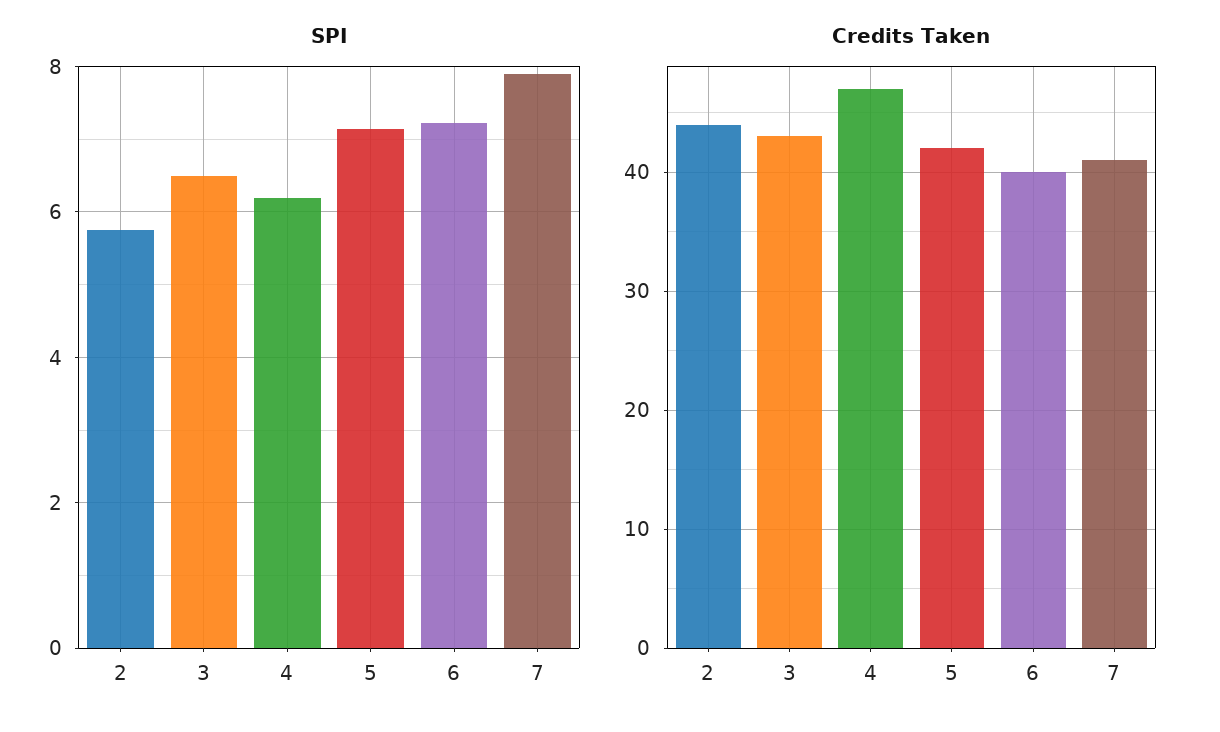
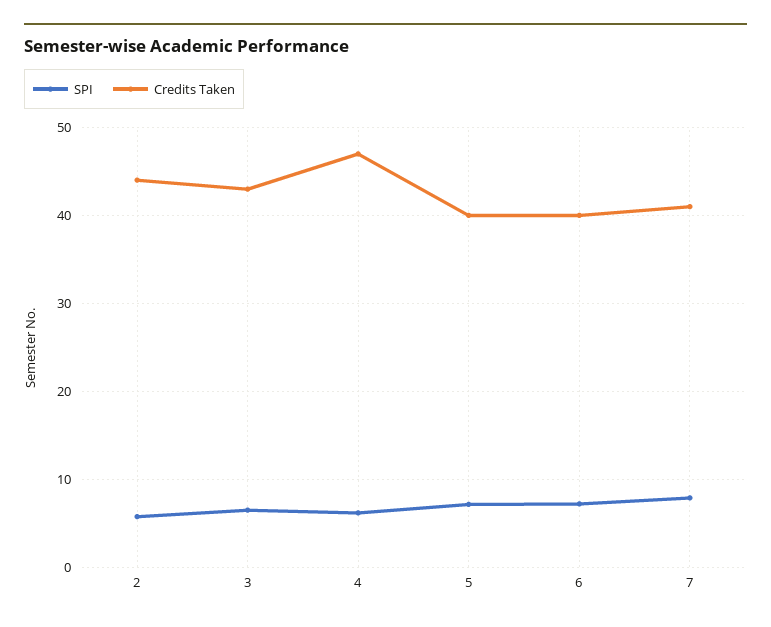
  {
    "SPI": {
      "2": 5.8,
      "3": 6.4,
      "4": 6.2,
      "5": 7.2,
      "6": 7.2,
      "7": 8
    },
    "Credits Taken": {
      "2": 44,
      "3": 43,
      "4": 47,
-     "5": 42,
+     "5": 40,
      "6": 40,
      "7": 41
    }
  }

